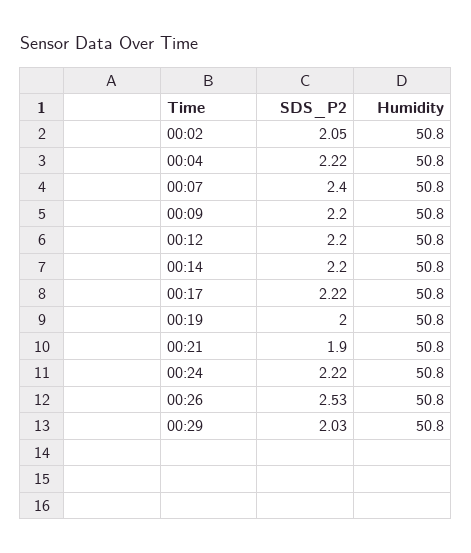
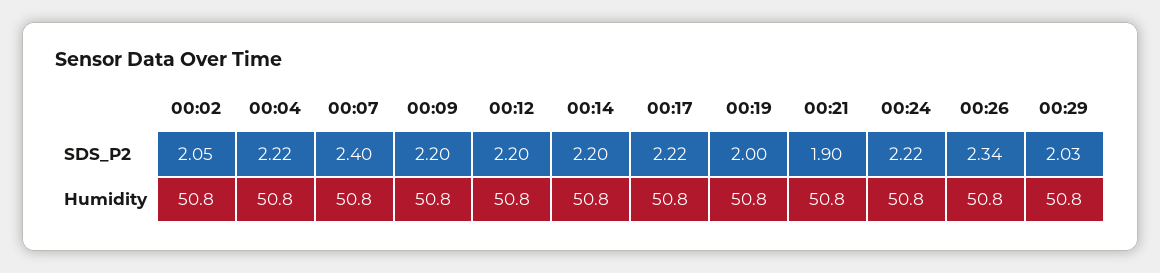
  {
    "SDS_P2": {
      "00:02": 2.05,
      "00:04": 2.22,
      "00:07": 2.4,
      "00:09": 2.2,
      "00:12": 2.2,
      "00:14": 2.2,
      "00:17": 2.22,
      "00:19": 2,
      "00:21": 1.9,
      "00:24": 2.22,
-     "00:26": 2.53,
+     "00:26": 2.34,
      "00:29": 2.03
    },
    "Humidity": {
      "00:02": 50.8,
      "00:04": 50.8,
      "00:07": 50.8,
      "00:09": 50.8,
      "00:12": 50.8,
      "00:14": 50.8,
      "00:17": 50.8,
      "00:19": 50.8,
      "00:21": 50.8,
      "00:24": 50.8,
      "00:26": 50.8,
      "00:29": 50.8
    }
  }

